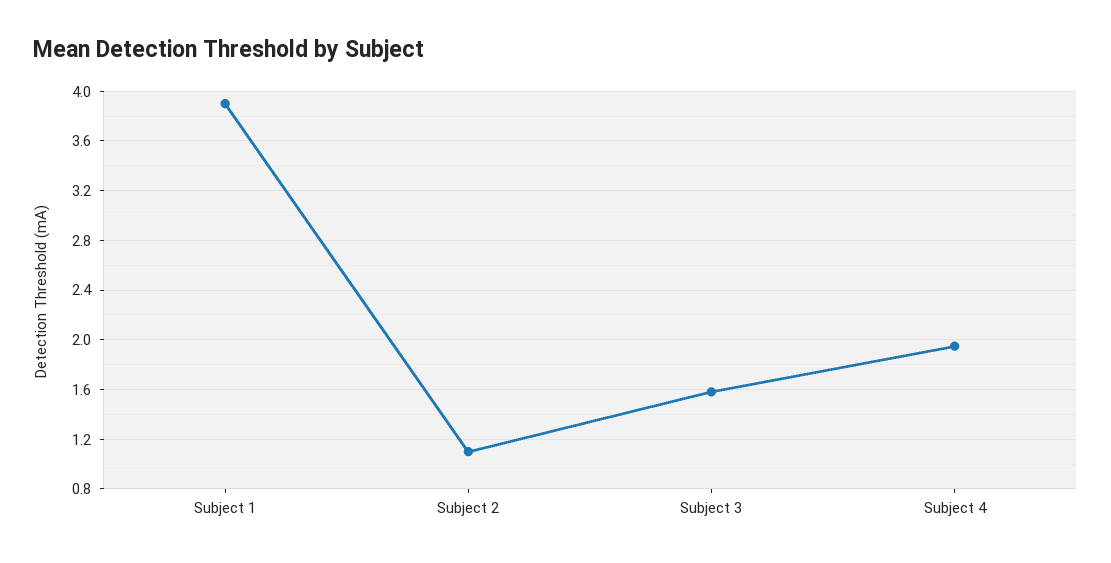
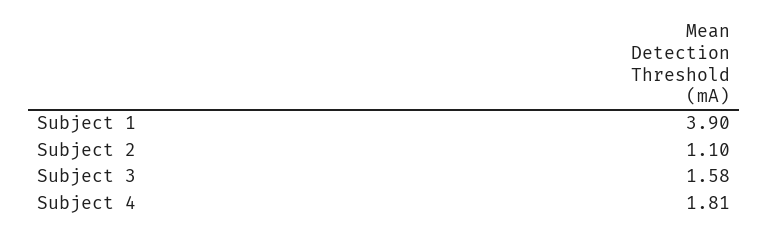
  {
    "Subject 1": 3.9,
    "Subject 2": 1.1,
    "Subject 3": 1.58,
-   "Subject 4": 1.95
+   "Subject 4": 1.81
  }

